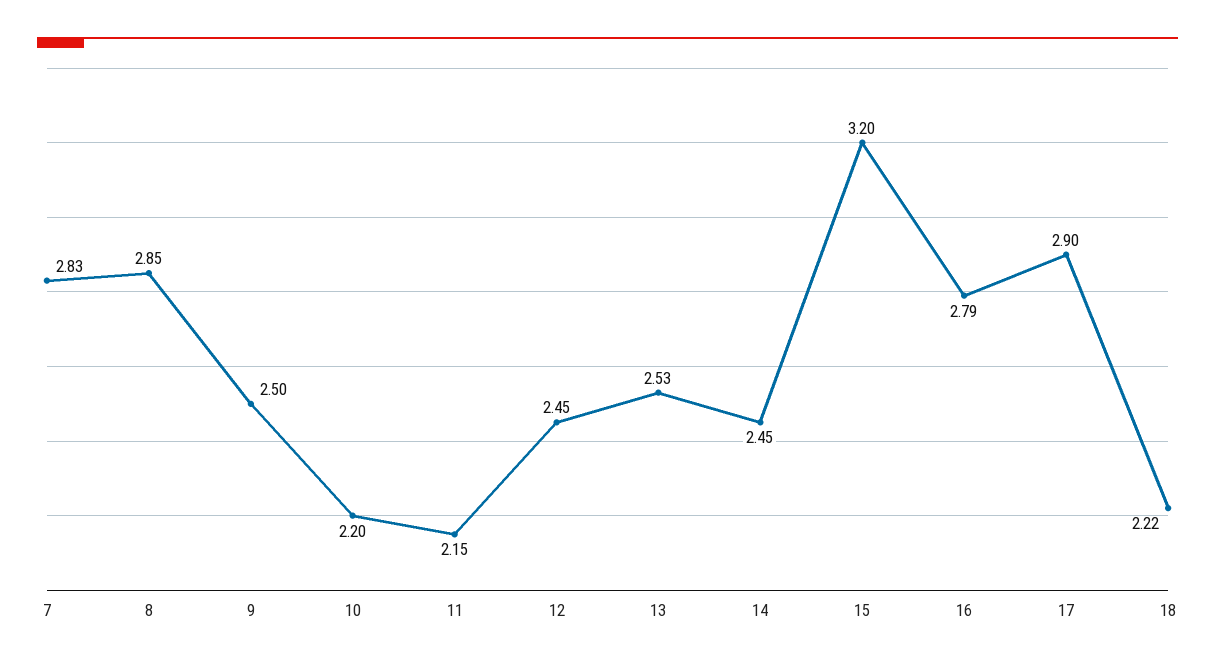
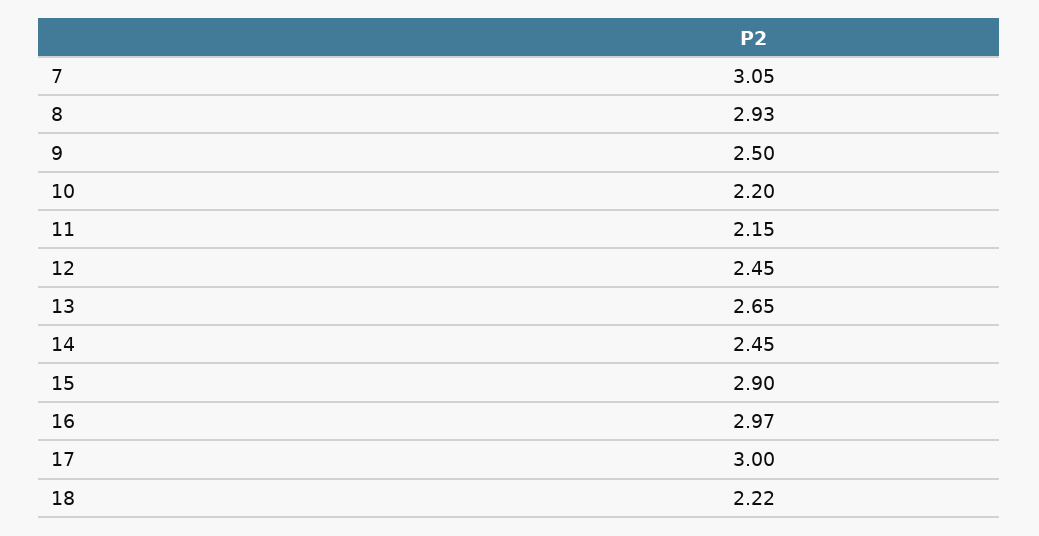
  {
-   "7": 2.83,
+   "7": 3.05,
-   "8": 2.85,
+   "8": 2.93,
    "9": 2.5,
    "10": 2.2,
    "11": 2.15,
    "12": 2.45,
-   "13": 2.53,
+   "13": 2.65,
    "14": 2.45,
-   "15": 3.2,
+   "15": 2.9,
-   "16": 2.79,
+   "16": 2.97,
-   "17": 2.9,
+   "17": 3,
    "18": 2.22
  }

